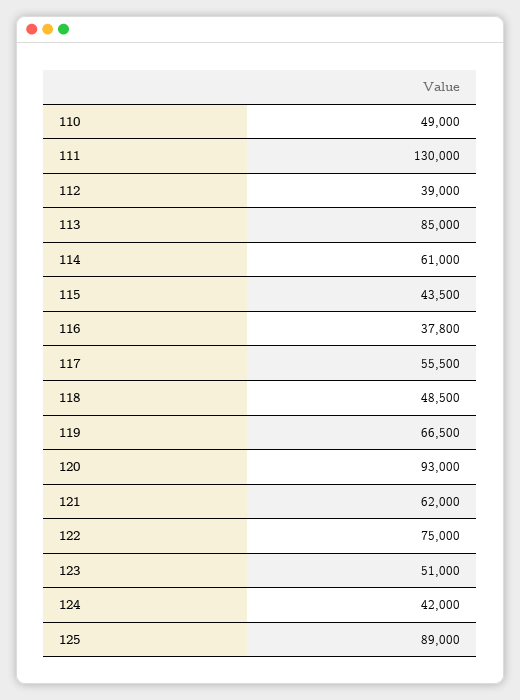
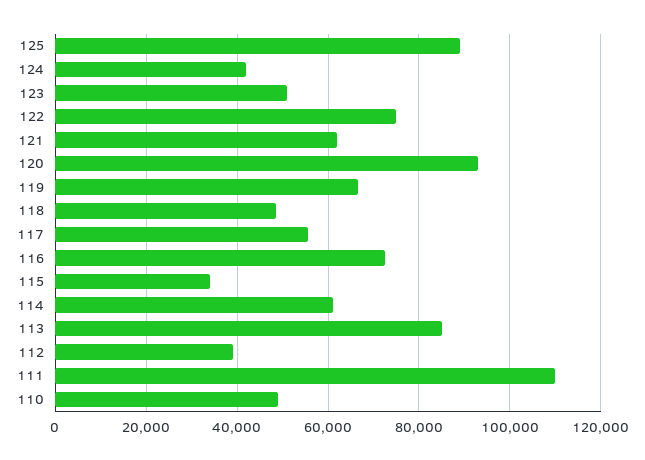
  {
    "110": 49000,
-   "111": 130000,
+   "111": 110000,
    "112": 39000,
    "113": 85000,
    "114": 61000,
-   "115": 43500,
+   "115": 34000,
-   "116": 37800,
+   "116": 72000,
    "117": 55500,
    "118": 48500,
    "119": 66500,
    "120": 93000,
    "121": 62000,
    "122": 75000,
    "123": 51000,
    "124": 42000,
    "125": 89000
  }

